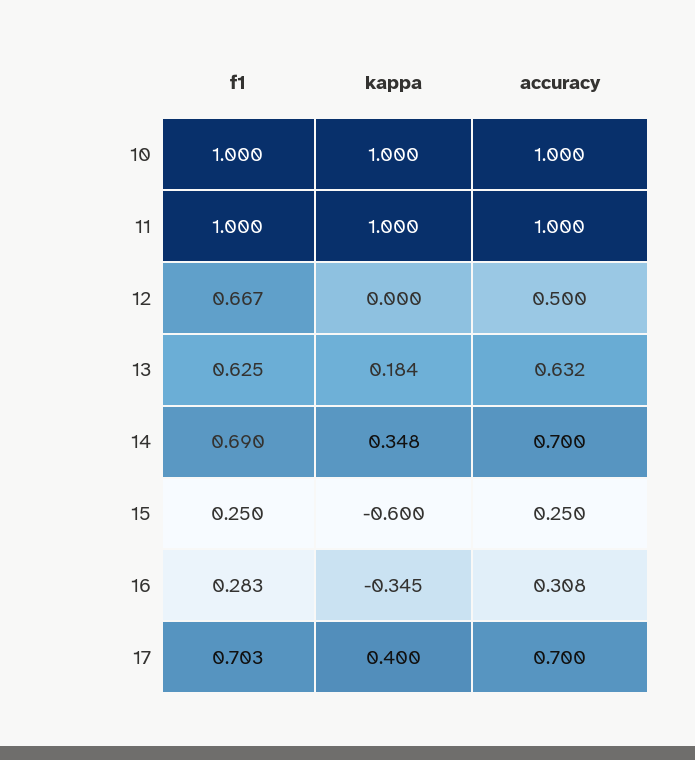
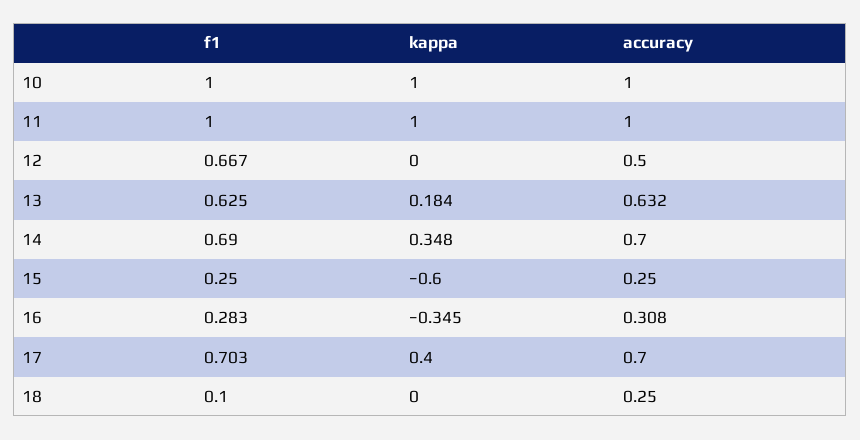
  {
    "f1": {
      "10": 1,
      "11": 1,
      "12": 0.667,
      "13": 0.625,
      "14": 0.69,
      "15": 0.25,
      "16": 0.283,
-     "17": 0.703
+     "17": 0.703,
+     "18": 0.1
    },
    "kappa": {
      "10": 1,
      "11": 1,
      "12": 0,
      "13": 0.184,
      "14": 0.348,
      "15": -0.6,
      "16": -0.345,
-     "17": 0.4
+     "17": 0.4,
+     "18": 0
    },
    "accuracy": {
      "10": 1,
      "11": 1,
      "12": 0.5,
      "13": 0.632,
      "14": 0.7,
      "15": 0.25,
      "16": 0.308,
-     "17": 0.7
+     "17": 0.7,
+     "18": 0.25
    }
  }

